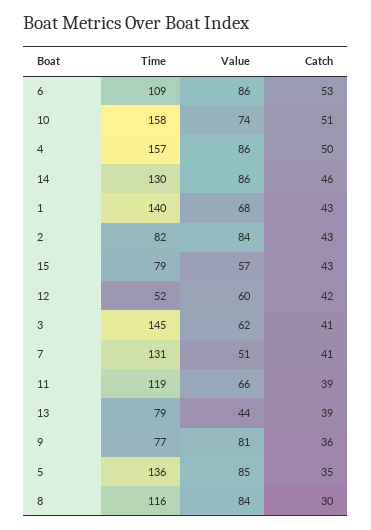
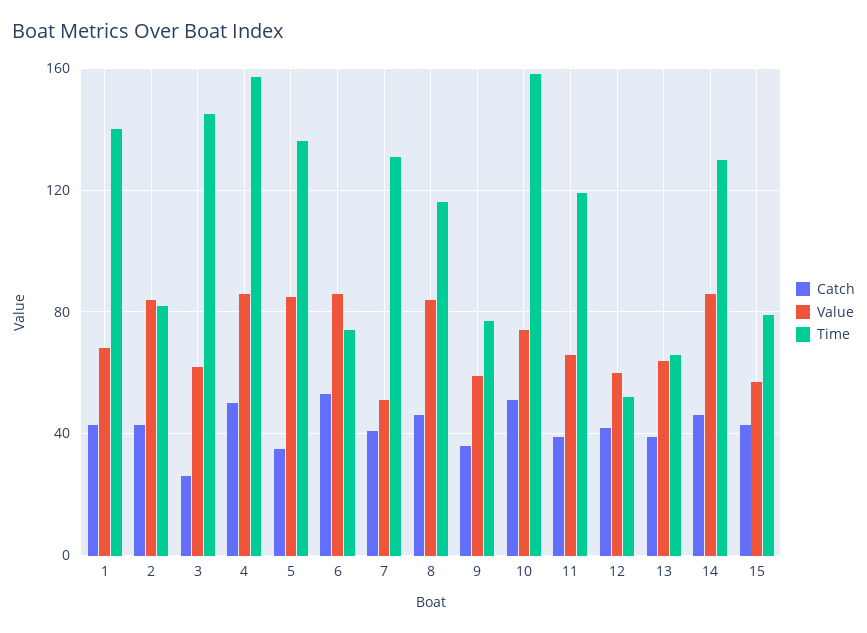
  {
    "Time": {
-     "6": 109,
+     "6": 75,
      "10": 158,
      "4": 157,
      "14": 130,
      "1": 140,
      "2": 82,
      "15": 79,
      "12": 52,
      "3": 145,
      "7": 131,
      "11": 119,
-     "13": 79,
+     "13": 65,
      "9": 77,
      "5": 136,
      "8": 116
    },
    "Value": {
      "6": 86,
      "10": 74,
      "4": 86,
      "14": 86,
      "1": 68,
      "2": 84,
      "15": 57,
      "12": 60,
      "3": 62,
      "7": 51,
      "11": 66,
-     "13": 44,
+     "13": 65,
-     "9": 81,
+     "9": 60,
      "5": 85,
      "8": 84
    },
    "Catch": {
      "6": 53,
      "10": 51,
      "4": 50,
      "14": 46,
      "1": 43,
      "2": 43,
      "15": 43,
      "12": 42,
-     "3": 41,
+     "3": 25,
      "7": 41,
      "11": 39,
      "13": 39,
      "9": 36,
      "5": 35,
-     "8": 30
+     "8": 45
    }
  }

